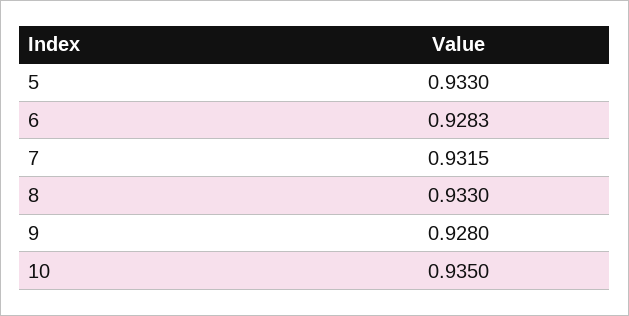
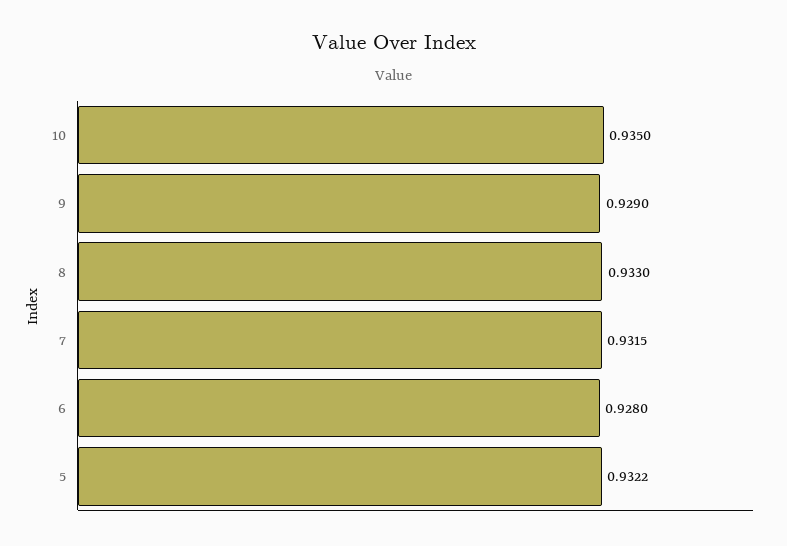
  {
-   "5": 0.933,
+   "5": 0.9322,
-   "6": 0.9283,
+   "6": 0.928,
    "7": 0.9315,
    "8": 0.933,
-   "9": 0.928,
+   "9": 0.929,
    "10": 0.935
  }

